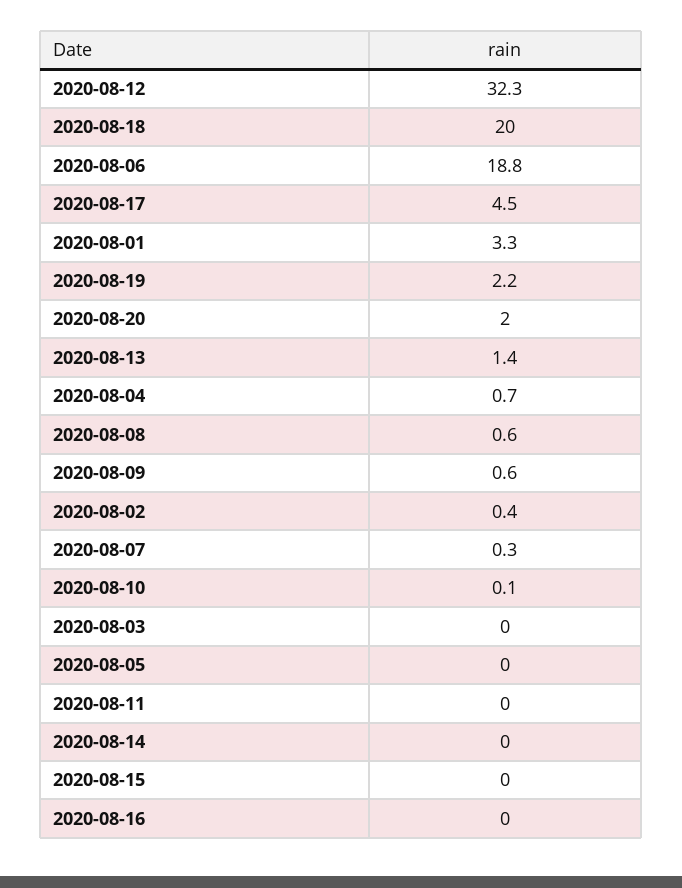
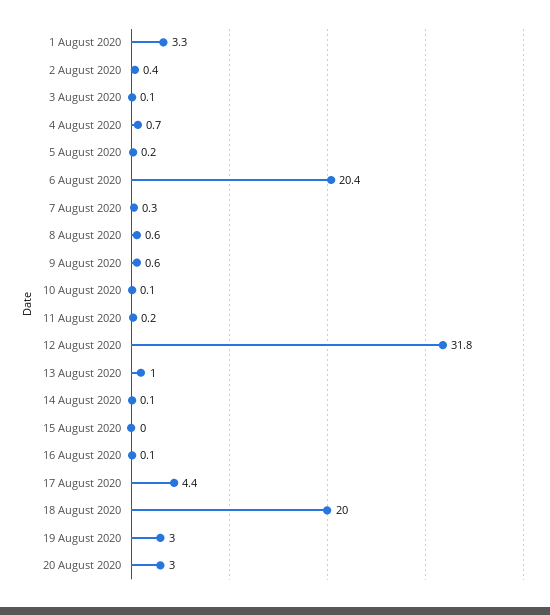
  {
-   "2020-08-12": 32.3,
+   "2020-08-12": 31.8,
    "2020-08-18": 20,
-   "2020-08-06": 18.8,
+   "2020-08-06": 20.4,
-   "2020-08-17": 4.5,
+   "2020-08-17": 4.4,
    "2020-08-01": 3.3,
-   "2020-08-19": 2.2,
+   "2020-08-19": 3,
-   "2020-08-20": 2,
+   "2020-08-20": 3,
-   "2020-08-13": 1.4,
+   "2020-08-13": 1,
    "2020-08-04": 0.7,
    "2020-08-08": 0.6,
    "2020-08-09": 0.6,
    "2020-08-02": 0.4,
    "2020-08-07": 0.3,
    "2020-08-10": 0.1,
-   "2020-08-03": 0,
+   "2020-08-03": 0.1,
-   "2020-08-05": 0,
+   "2020-08-05": 0.2,
-   "2020-08-11": 0,
+   "2020-08-11": 0.2,
-   "2020-08-14": 0,
+   "2020-08-14": 0.1,
    "2020-08-15": 0,
-   "2020-08-16": 0
+   "2020-08-16": 0.1
  }

